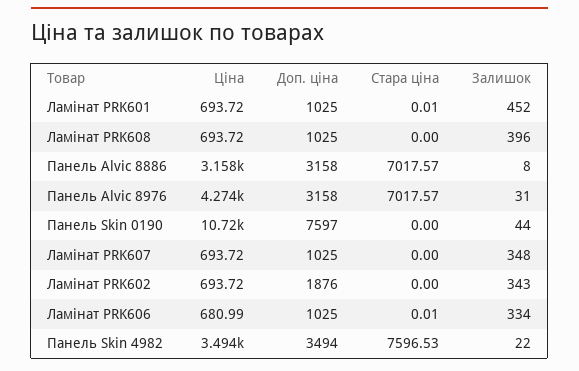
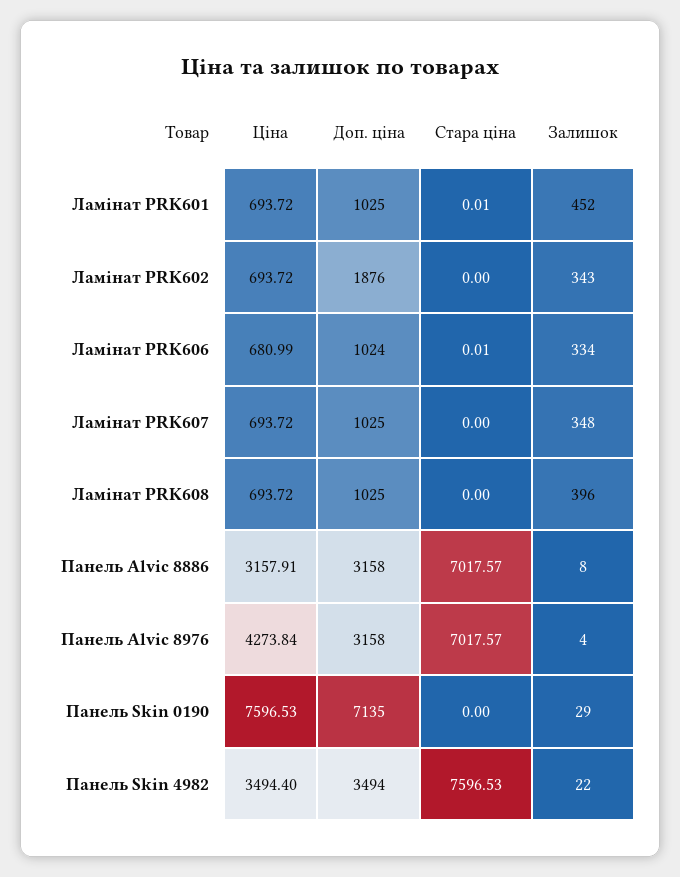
  {
    "Ціна": {
      "Ламінат PRK601": 693.72,
      "Ламінат PRK608": 693.72,
      "Панель Alvic 8886": 3157.91,
      "Панель Alvic 8976": 4273.84,
-     "Панель Skin 0190": 10720,
+     "Панель Skin 0190": 7596.53,
      "Ламінат PRK607": 693.72,
      "Ламінат PRK602": 693.72,
      "Ламінат PRK606": 680.99,
      "Панель Skin 4982": 3494.4
    },
    "Доп. ціна": {
      "Ламінат PRK601": 1025,
      "Ламінат PRK608": 1025,
      "Панель Alvic 8886": 3158,
      "Панель Alvic 8976": 3158,
-     "Панель Skin 0190": 7597,
+     "Панель Skin 0190": 7135,
      "Ламінат PRK607": 1025,
      "Ламінат PRK602": 1876,
-     "Ламінат PRK606": 1025,
+     "Ламінат PRK606": 1024,
      "Панель Skin 4982": 3494
    },
    "Стара ціна": {
      "Ламінат PRK601": 0.01,
      "Ламінат PRK608": 0,
      "Панель Alvic 8886": 7017.57,
      "Панель Alvic 8976": 7017.57,
      "Панель Skin 0190": 0,
      "Ламінат PRK607": 0,
      "Ламінат PRK602": 0,
      "Ламінат PRK606": 0.01,
      "Панель Skin 4982": 7596.53
    },
    "Залишок": {
      "Ламінат PRK601": 452,
      "Ламінат PRK608": 396,
      "Панель Alvic 8886": 8,
-     "Панель Alvic 8976": 31,
+     "Панель Alvic 8976": 4,
-     "Панель Skin 0190": 44,
+     "Панель Skin 0190": 29,
      "Ламінат PRK607": 348,
      "Ламінат PRK602": 343,
      "Ламінат PRK606": 334,
      "Панель Skin 4982": 22
    }
  }

